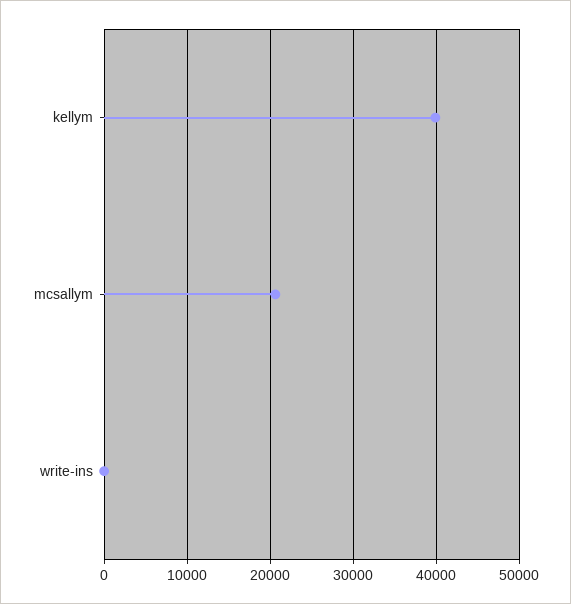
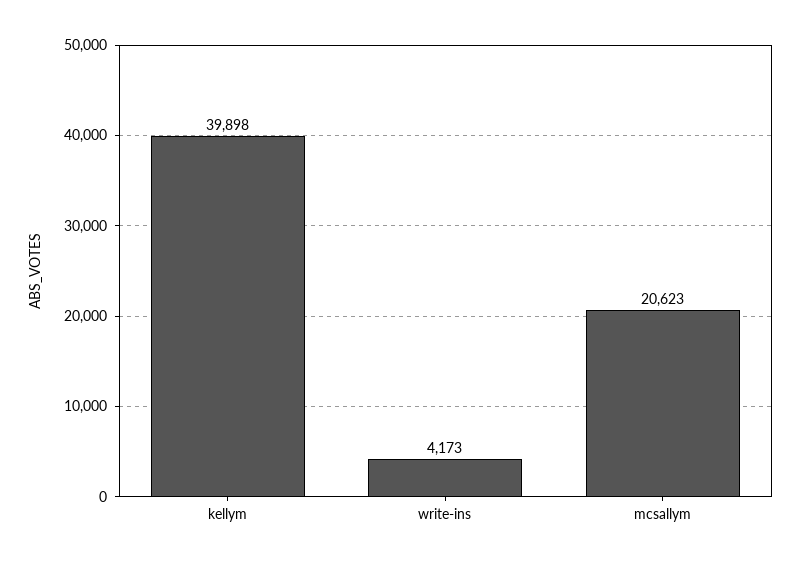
  {
    "kellym": 39898,
    "mcsallym": 20623,
-   "write-ins": 0
+   "write-ins": 4173
  }

